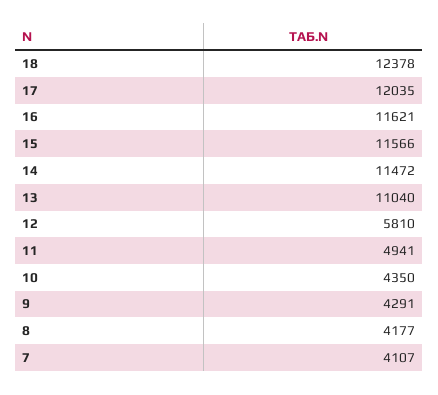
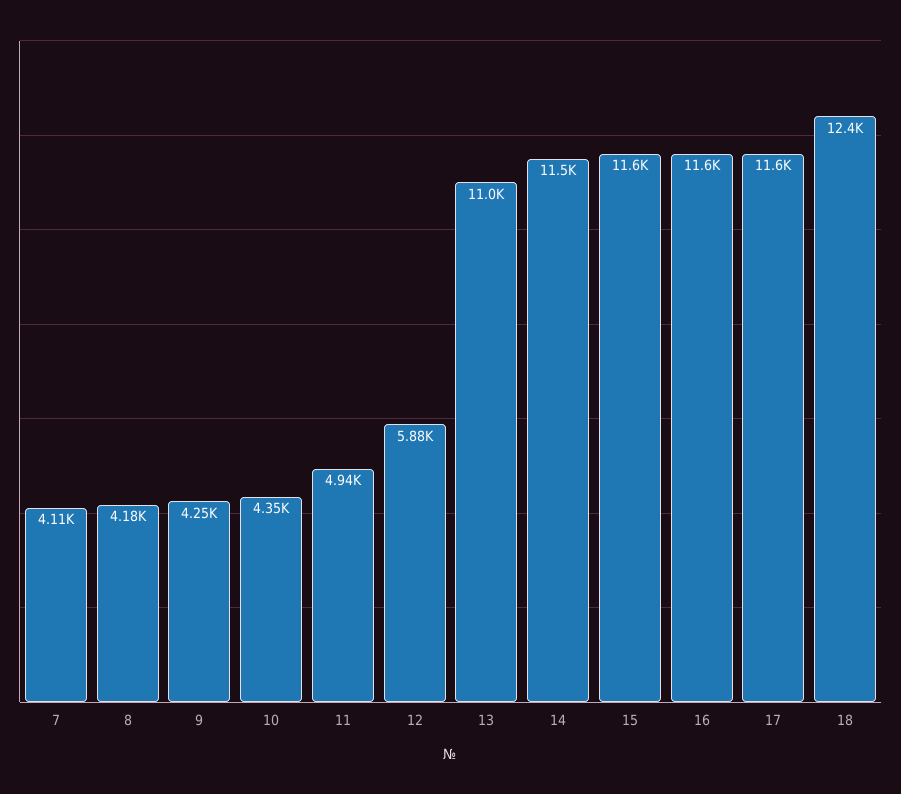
  {
    "18": 12378,
-   "17": 12035,
+   "17": 11600,
    "16": 11621,
    "15": 11566,
    "14": 11472,
    "13": 11040,
-   "12": 5810,
+   "12": 5880,
    "11": 4941,
    "10": 4350,
-   "9": 4291,
+   "9": 4250,
    "8": 4177,
    "7": 4107
  }

